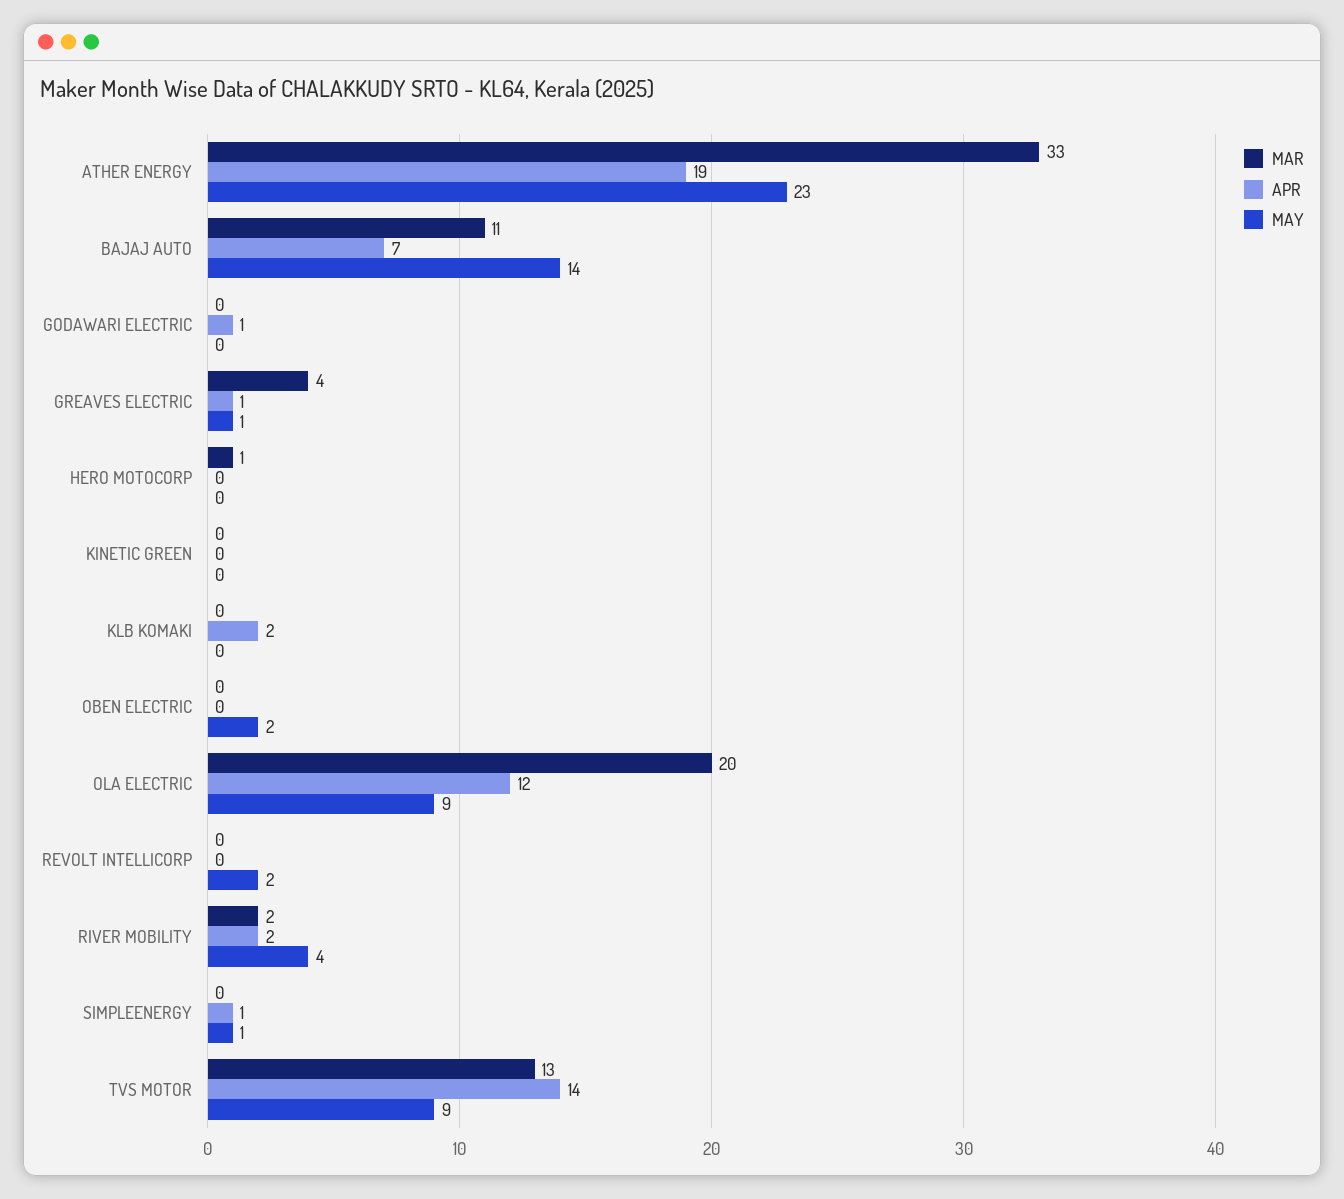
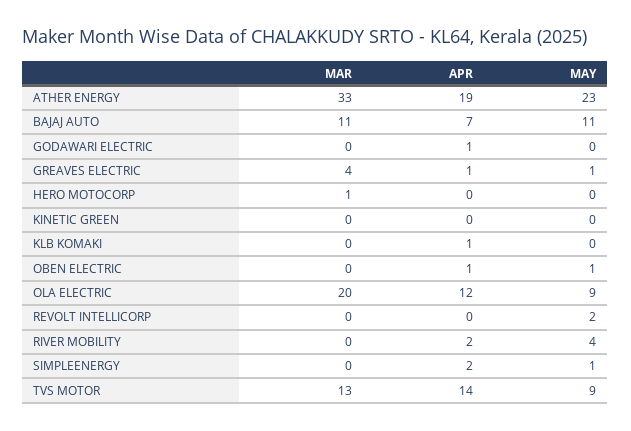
  {
    "MAR": {
      "ATHER ENERGY": 33,
      "BAJAJ AUTO": 11,
      "GODAWARI ELECTRIC": 0,
      "GREAVES ELECTRIC": 4,
      "HERO MOTOCORP": 1,
      "KINETIC GREEN": 0,
      "KLB KOMAKI": 0,
      "OBEN ELECTRIC": 0,
      "OLA ELECTRIC": 20,
      "REVOLT INTELLICORP": 0,
-     "RIVER MOBILITY": 2,
+     "RIVER MOBILITY": 0,
      "SIMPLEENERGY": 0,
      "TVS MOTOR": 13
    },
    "APR": {
      "ATHER ENERGY": 19,
      "BAJAJ AUTO": 7,
      "GODAWARI ELECTRIC": 1,
      "GREAVES ELECTRIC": 1,
      "HERO MOTOCORP": 0,
      "KINETIC GREEN": 0,
-     "KLB KOMAKI": 2,
+     "KLB KOMAKI": 1,
-     "OBEN ELECTRIC": 0,
+     "OBEN ELECTRIC": 1,
      "OLA ELECTRIC": 12,
      "REVOLT INTELLICORP": 0,
      "RIVER MOBILITY": 2,
-     "SIMPLEENERGY": 1,
+     "SIMPLEENERGY": 2,
      "TVS MOTOR": 14
    },
    "MAY": {
      "ATHER ENERGY": 23,
-     "BAJAJ AUTO": 14,
+     "BAJAJ AUTO": 11,
      "GODAWARI ELECTRIC": 0,
      "GREAVES ELECTRIC": 1,
      "HERO MOTOCORP": 0,
      "KINETIC GREEN": 0,
      "KLB KOMAKI": 0,
-     "OBEN ELECTRIC": 2,
+     "OBEN ELECTRIC": 1,
      "OLA ELECTRIC": 9,
      "REVOLT INTELLICORP": 2,
      "RIVER MOBILITY": 4,
      "SIMPLEENERGY": 1,
      "TVS MOTOR": 9
    }
  }

